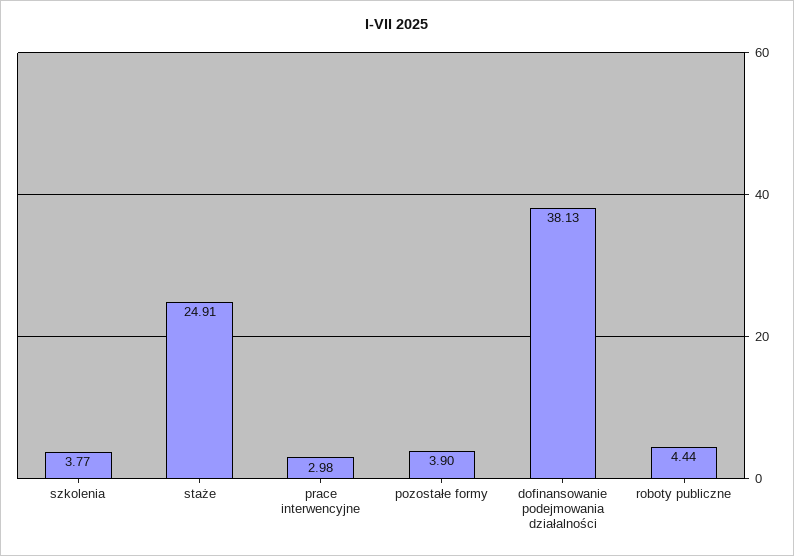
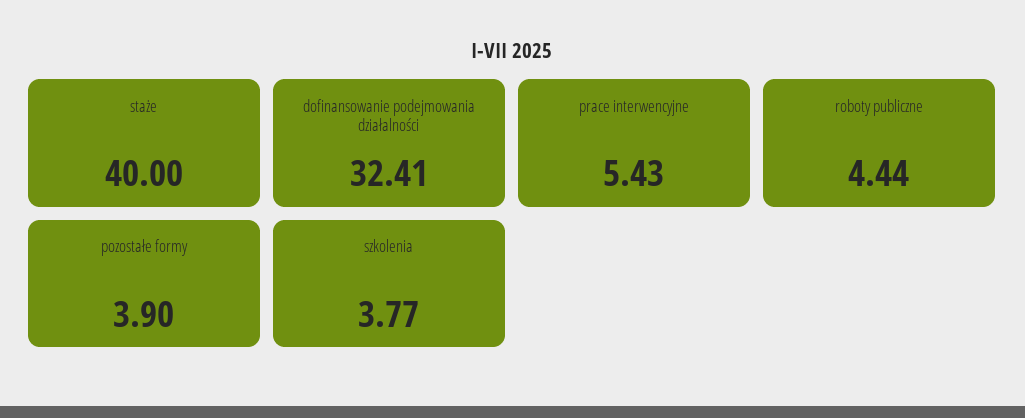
  {
    "szkolenia": 3.77,
-   "staże": 24.91,
+   "staże": 40,
-   "prace interwencyjne": 2.98,
+   "prace interwencyjne": 5.43,
    "pozostałe formy": 3.9,
-   "dofinansowanie podejmowania działalności": 38.13,
+   "dofinansowanie podejmowania działalności": 32.41,
    "roboty publiczne": 4.44
  }

